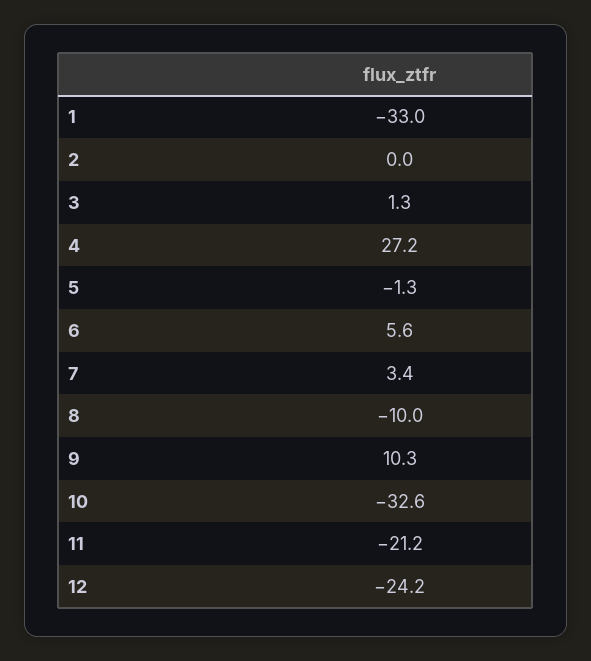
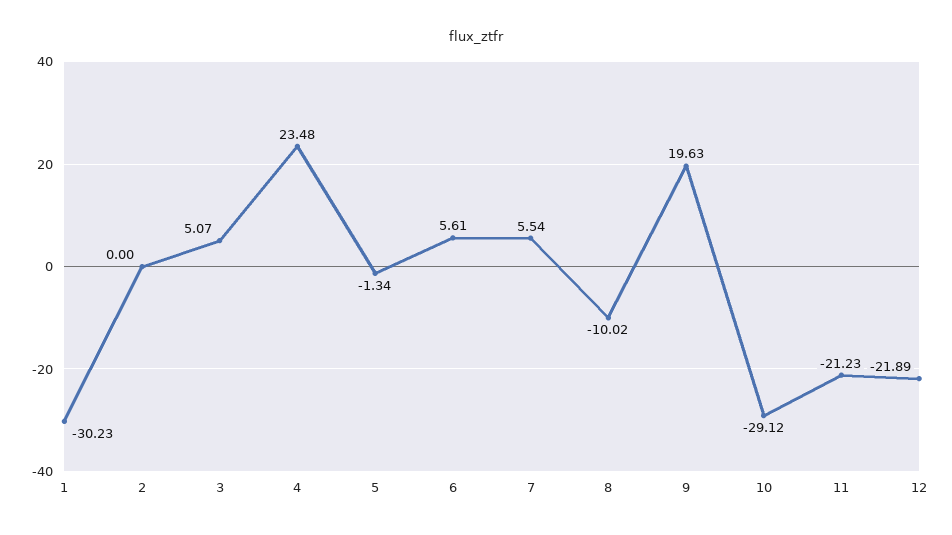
  {
-   "1": -33,
+   "1": -30.23,
    "2": 0,
-   "3": 1.3,
+   "3": 5.07,
-   "4": 27.2,
+   "4": 23.48,
    "5": -1.34,
    "6": 5.61,
-   "7": 3.4,
+   "7": 5.54,
    "8": -10.02,
-   "9": 10.3,
+   "9": 19.63,
-   "10": -32.6,
+   "10": -29.12,
    "11": -21.23,
-   "12": -24.2
+   "12": -21.89
  }

